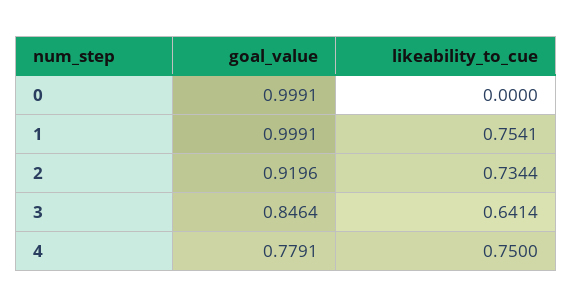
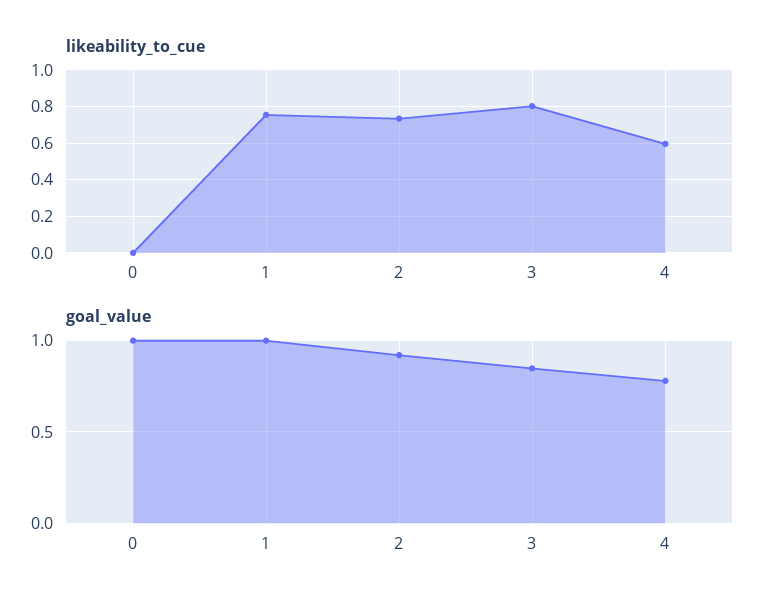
  {
    "goal_value": {
      "0": 0.9991,
      "1": 0.9991,
      "2": 0.9196,
      "3": 0.8464,
      "4": 0.7791
    },
    "likeability_to_cue": {
      "0": 0,
      "1": 0.7541,
      "2": 0.7344,
-     "3": 0.6414,
+     "3": 0.8,
-     "4": 0.75
+     "4": 0.6
    }
  }

